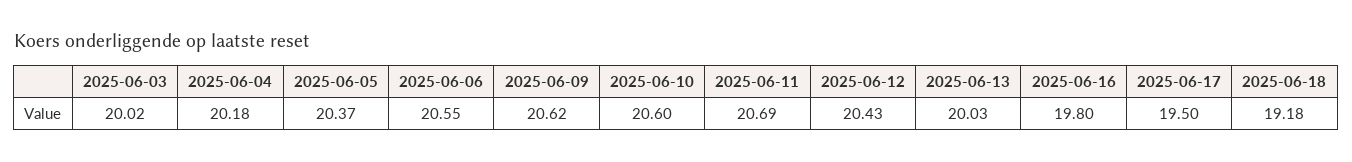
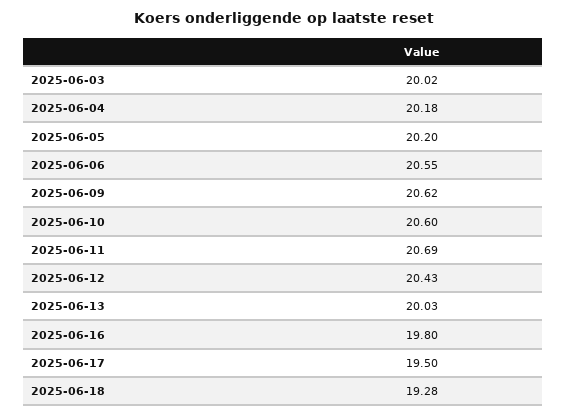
  {
    "2025-06-03": 20.02,
    "2025-06-04": 20.18,
-   "2025-06-05": 20.37,
+   "2025-06-05": 20.2,
    "2025-06-06": 20.55,
    "2025-06-09": 20.62,
    "2025-06-10": 20.6,
    "2025-06-11": 20.69,
    "2025-06-12": 20.43,
    "2025-06-13": 20.03,
    "2025-06-16": 19.8,
    "2025-06-17": 19.5,
-   "2025-06-18": 19.18
+   "2025-06-18": 19.28
  }

